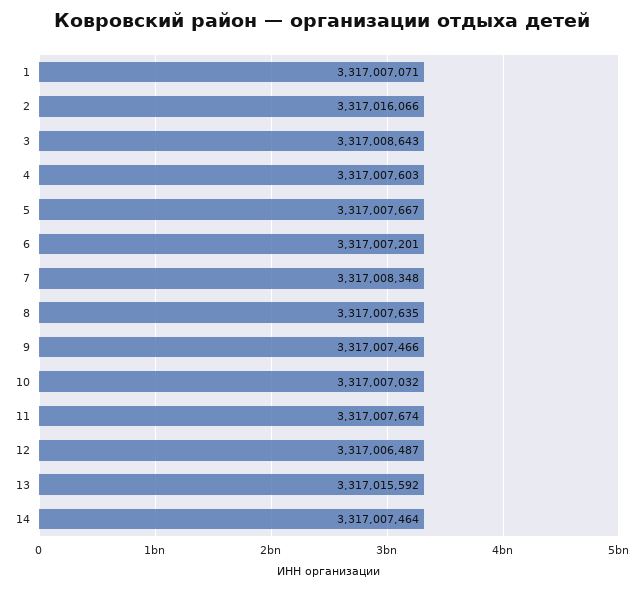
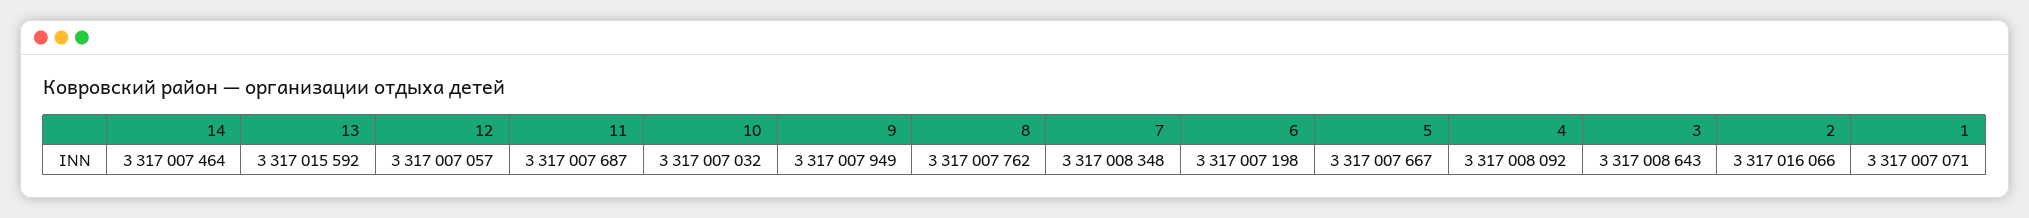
  {
    "1": 3317007071,
    "2": 3317016066,
    "3": 3317008643,
-   "4": 3317007603,
+   "4": 3317008092,
    "5": 3317007667,
-   "6": 3317007201,
+   "6": 3317007198,
    "7": 3317008348,
-   "8": 3317007635,
+   "8": 3317007762,
-   "9": 3317007466,
+   "9": 3317007949,
    "10": 3317007032,
-   "11": 3317007674,
+   "11": 3317007687,
-   "12": 3317006487,
+   "12": 3317007057,
    "13": 3317015592,
    "14": 3317007464
  }

